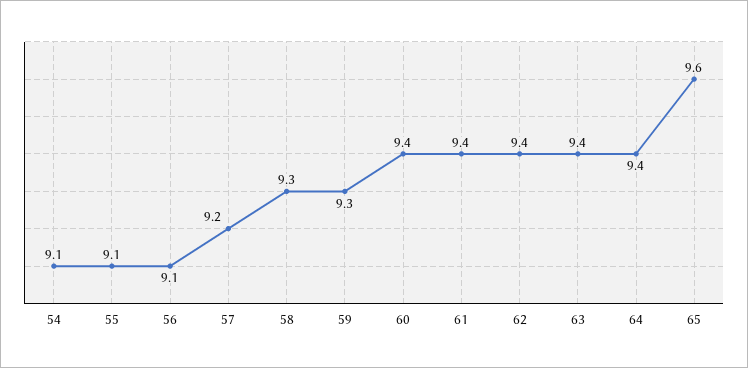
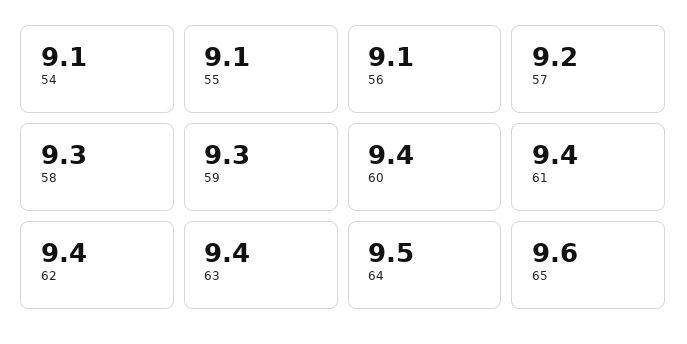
  {
    "54": 9.1,
    "55": 9.1,
    "56": 9.1,
    "57": 9.2,
    "58": 9.3,
    "59": 9.3,
    "60": 9.4,
    "61": 9.4,
    "62": 9.4,
    "63": 9.4,
-   "64": 9.4,
+   "64": 9.5,
    "65": 9.6
  }

